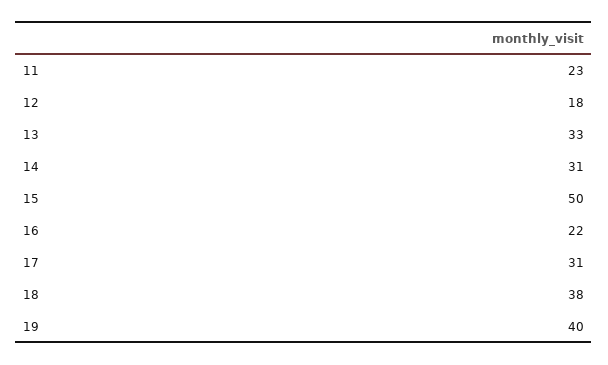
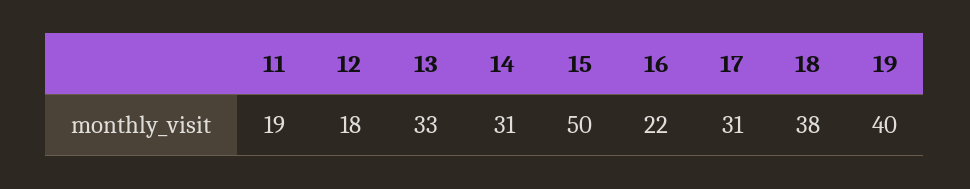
  {
-   "11": 23,
+   "11": 19,
    "12": 18,
    "13": 33,
    "14": 31,
    "15": 50,
    "16": 22,
    "17": 31,
    "18": 38,
    "19": 40
  }

